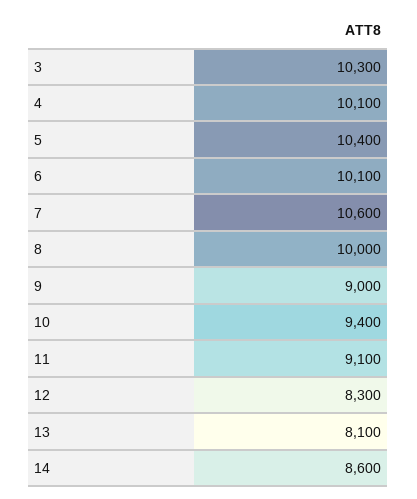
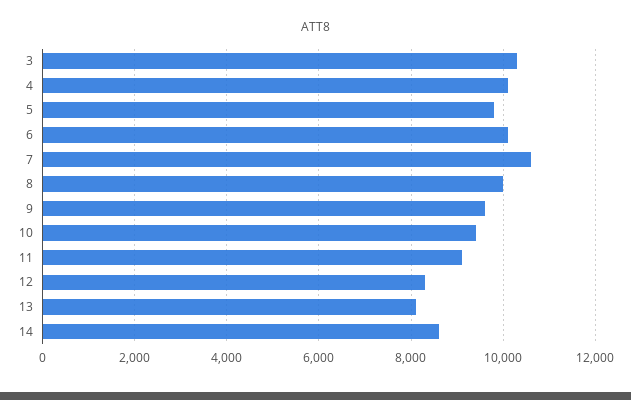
  {
    "3": 10300,
    "4": 10100,
-   "5": 10400,
+   "5": 9800,
    "6": 10100,
    "7": 10600,
    "8": 10000,
-   "9": 9000,
+   "9": 9600,
    "10": 9400,
    "11": 9100,
    "12": 8300,
    "13": 8100,
    "14": 8600
  }

